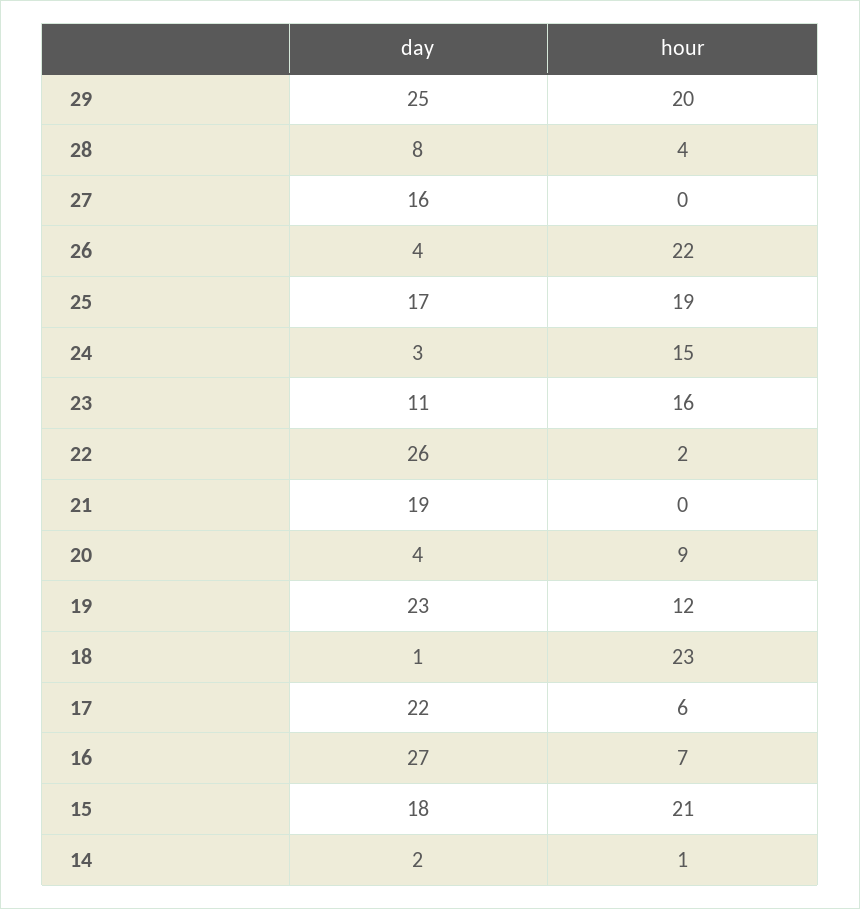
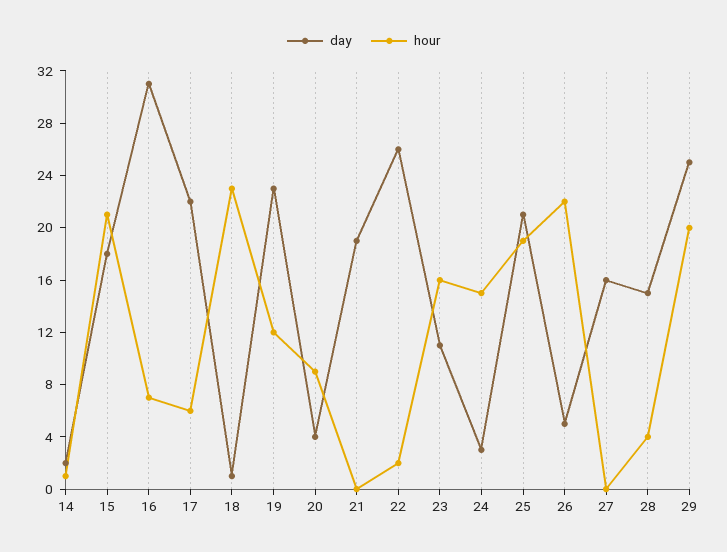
  {
    "day": {
      "29": 25,
-     "28": 8,
+     "28": 15,
      "27": 16,
-     "26": 4,
+     "26": 5,
-     "25": 17,
+     "25": 21,
      "24": 3,
      "23": 11,
      "22": 26,
      "21": 19,
      "20": 4,
      "19": 23,
      "18": 1,
      "17": 22,
-     "16": 27,
+     "16": 31,
      "15": 18,
      "14": 2
    },
    "hour": {
      "29": 20,
      "28": 4,
      "27": 0,
      "26": 22,
      "25": 19,
      "24": 15,
      "23": 16,
      "22": 2,
      "21": 0,
      "20": 9,
      "19": 12,
      "18": 23,
      "17": 6,
      "16": 7,
      "15": 21,
      "14": 1
    }
  }

